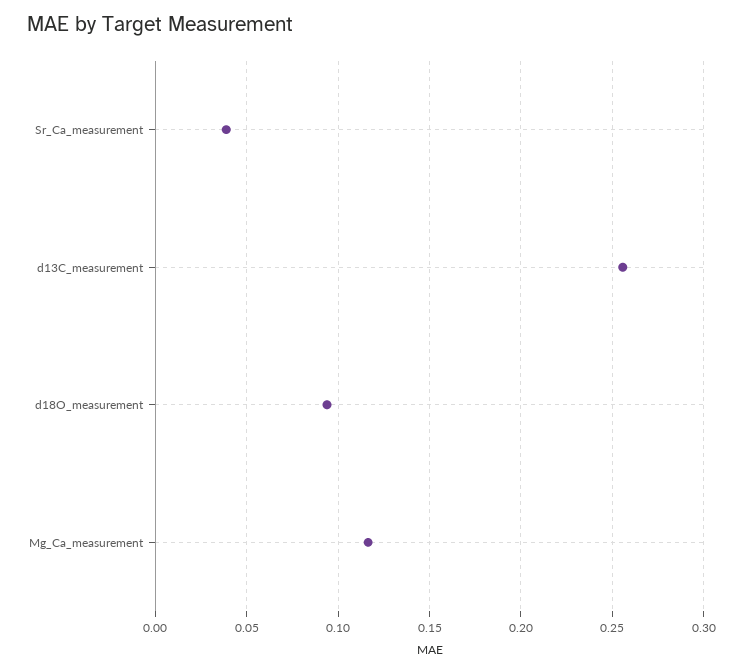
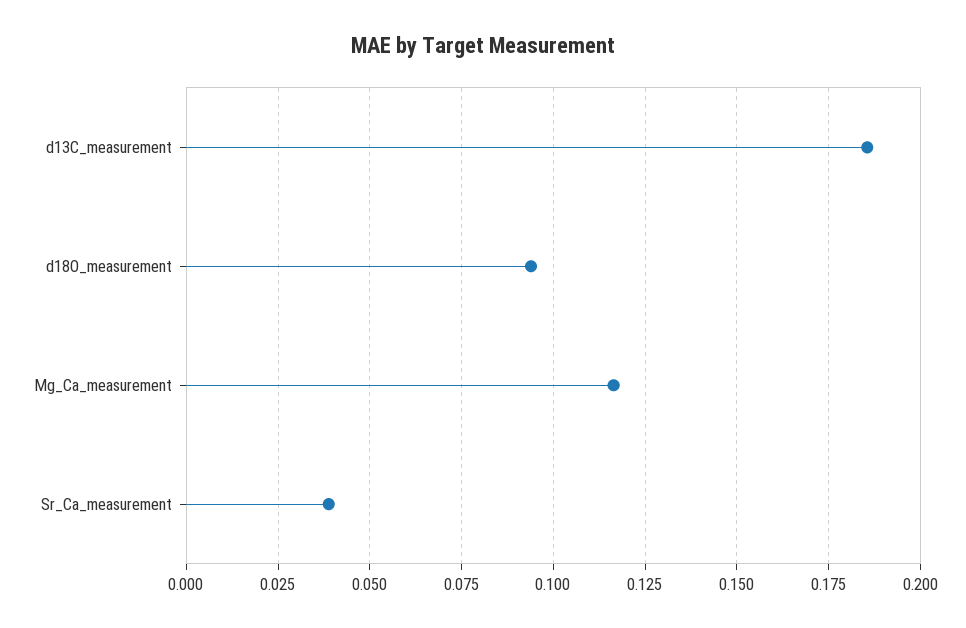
  {
    "Sr_Ca_measurement": 0.04,
-   "d13C_measurement": 0.255,
+   "d13C_measurement": 0.185,
    "d18O_measurement": 0.095,
    "Mg_Ca_measurement": 0.1175
  }

